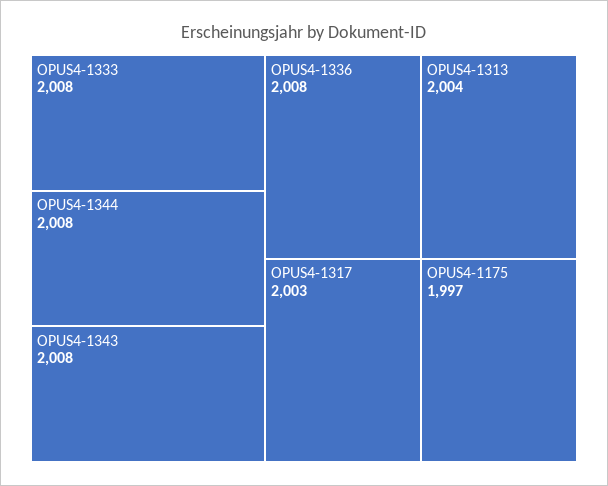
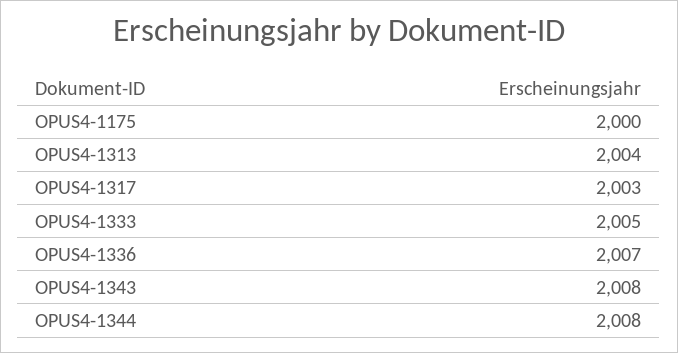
  {
-   "OPUS4-1333": 2008,
+   "OPUS4-1333": 2005,
    "OPUS4-1344": 2008,
    "OPUS4-1343": 2008,
-   "OPUS4-1336": 2008,
+   "OPUS4-1336": 2007,
    "OPUS4-1313": 2004,
    "OPUS4-1317": 2003,
-   "OPUS4-1175": 1997
+   "OPUS4-1175": 2000
  }

